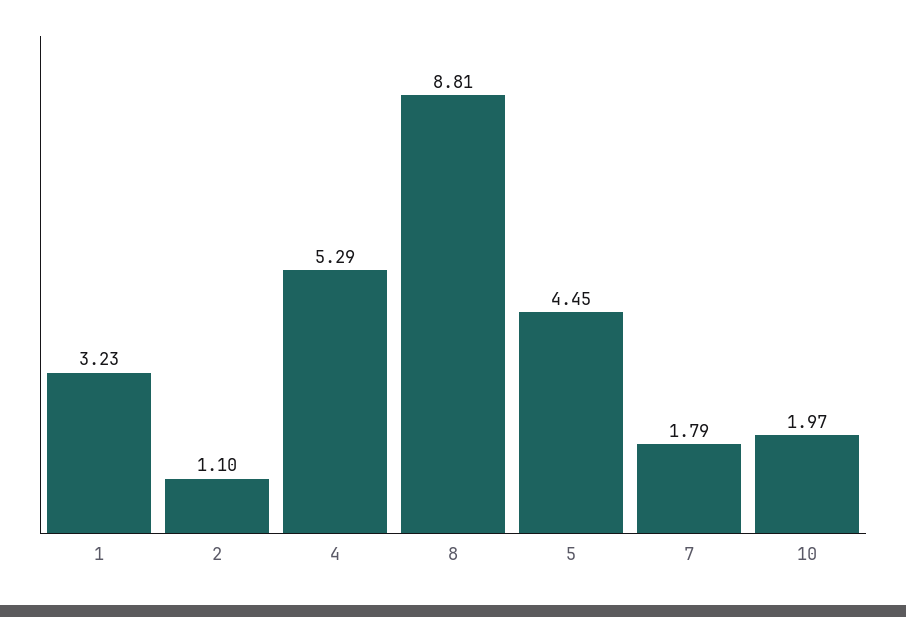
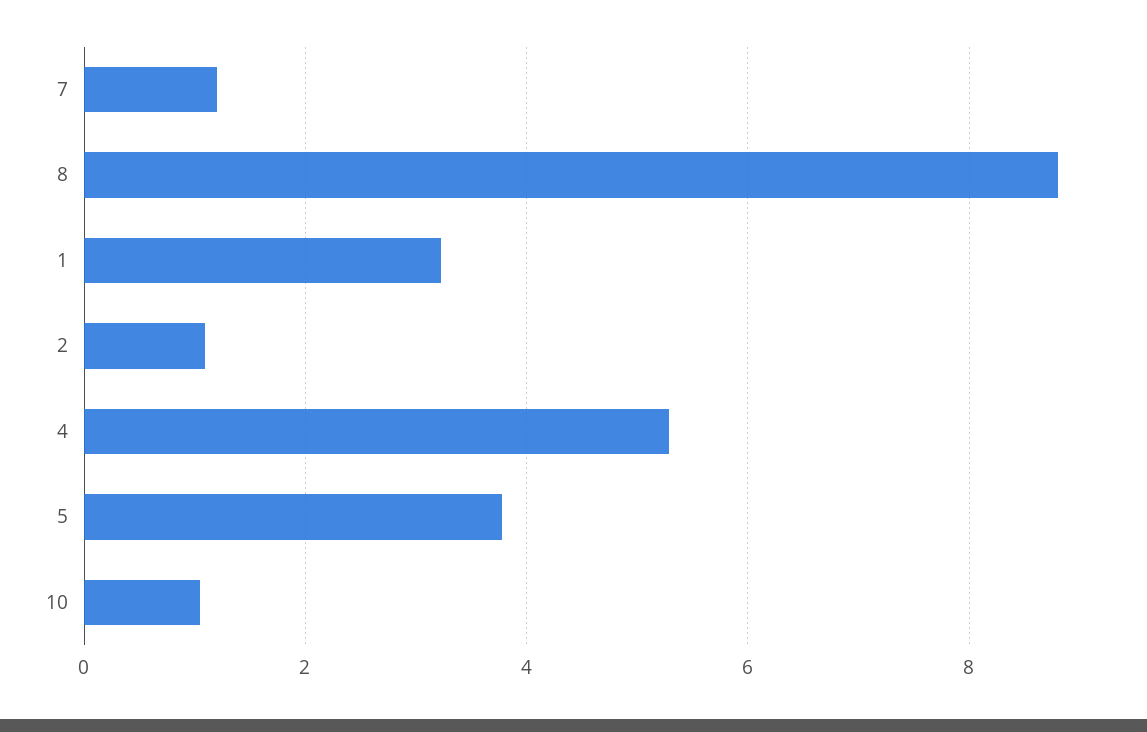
  {
    "1": 3.23,
    "2": 1.1,
    "4": 5.29,
    "8": 8.81,
-   "5": 4.45,
+   "5": 3.8,
-   "7": 1.79,
+   "7": 1.2,
-   "10": 1.97
+   "10": 1
  }

